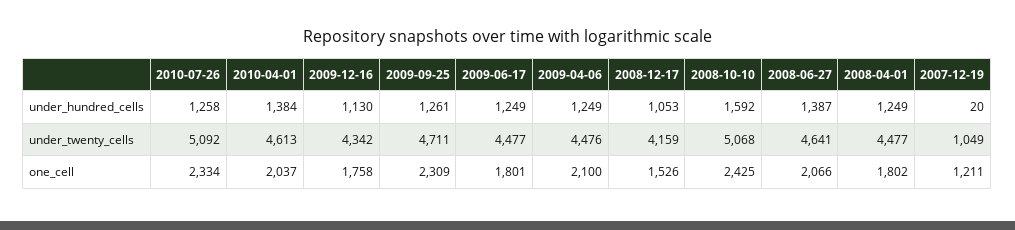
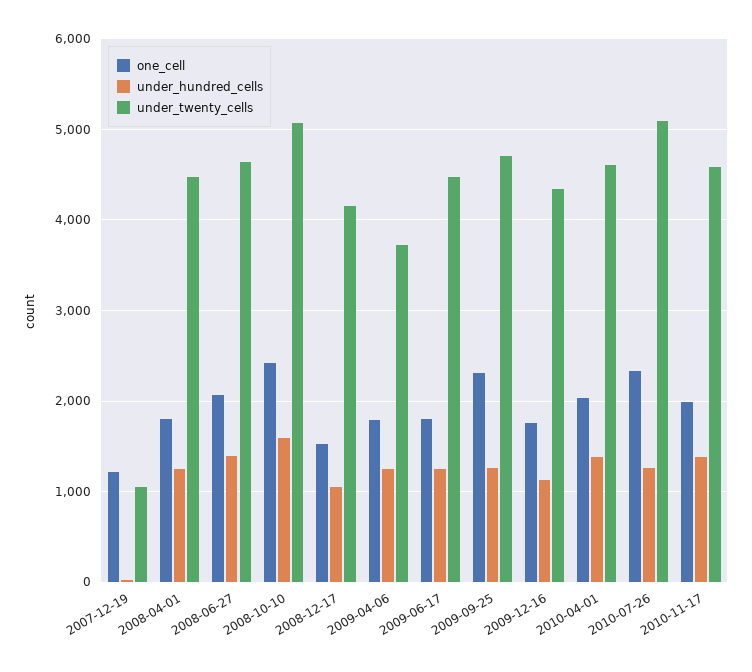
  {
    "under_hundred_cells": {
      "2010-07-26": 1258,
      "2010-04-01": 1384,
      "2009-12-16": 1130,
      "2009-09-25": 1261,
      "2009-06-17": 1249,
      "2009-04-06": 1249,
      "2008-12-17": 1053,
      "2008-10-10": 1592,
      "2008-06-27": 1387,
      "2008-04-01": 1249,
-     "2007-12-19": 20
+     "2007-12-19": 20,
+     "2010-11-17": 1400
    },
    "under_twenty_cells": {
      "2010-07-26": 5092,
      "2010-04-01": 4613,
      "2009-12-16": 4342,
      "2009-09-25": 4711,
      "2009-06-17": 4477,
-     "2009-04-06": 4476,
+     "2009-04-06": 3700,
      "2008-12-17": 4159,
      "2008-10-10": 5068,
      "2008-06-27": 4641,
      "2008-04-01": 4477,
-     "2007-12-19": 1049
+     "2007-12-19": 1049,
+     "2010-11-17": 4600
    },
    "one_cell": {
      "2010-07-26": 2334,
      "2010-04-01": 2037,
      "2009-12-16": 1758,
      "2009-09-25": 2309,
      "2009-06-17": 1801,
-     "2009-04-06": 2100,
+     "2009-04-06": 1800,
      "2008-12-17": 1526,
      "2008-10-10": 2425,
      "2008-06-27": 2066,
      "2008-04-01": 1802,
-     "2007-12-19": 1211
+     "2007-12-19": 1211,
+     "2010-11-17": 2000
    }
  }

